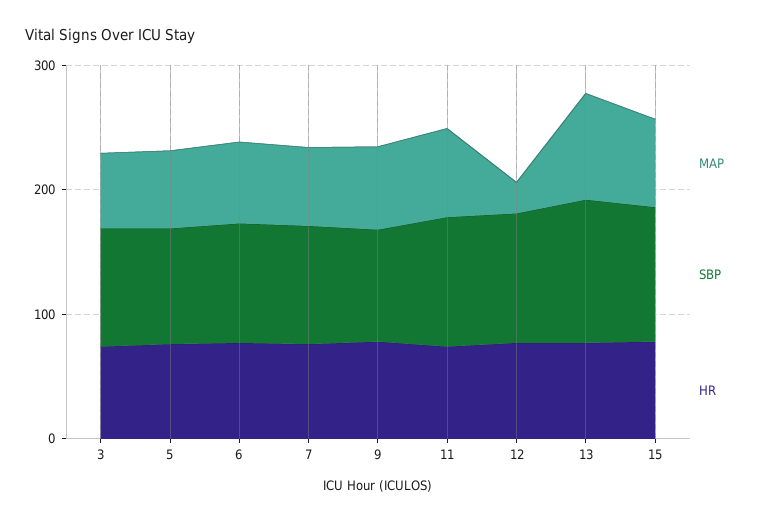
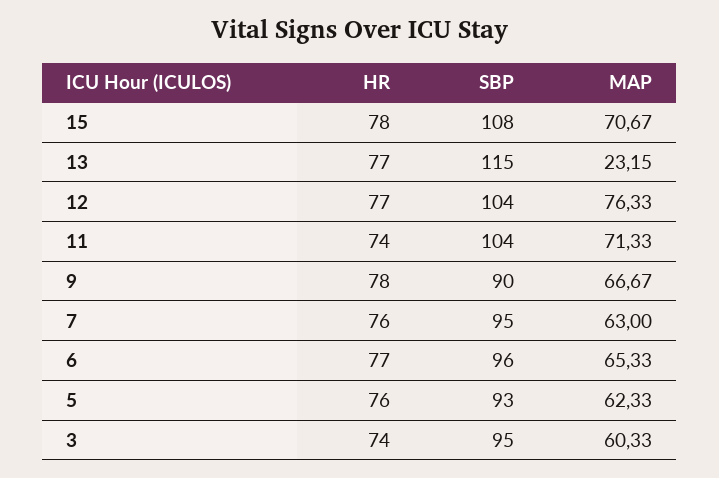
  {
    "MAP": {
      "3": 60.33,
      "5": 62.33,
      "6": 65.33,
      "7": 63,
      "9": 66.67,
      "11": 71.33,
-     "12": 20,
+     "12": 76.33,
-     "13": 80,
+     "13": 23.15,
      "15": 70.67
    },
    "SBP": {
      "3": 95,
      "5": 93,
      "6": 96,
      "7": 95,
      "9": 90,
      "11": 104,
      "12": 104,
      "13": 115,
      "15": 108
    },
    "HR": {
      "3": 74,
      "5": 76,
      "6": 77,
      "7": 76,
      "9": 78,
      "11": 74,
      "12": 77,
      "13": 77,
      "15": 78
    }
  }

